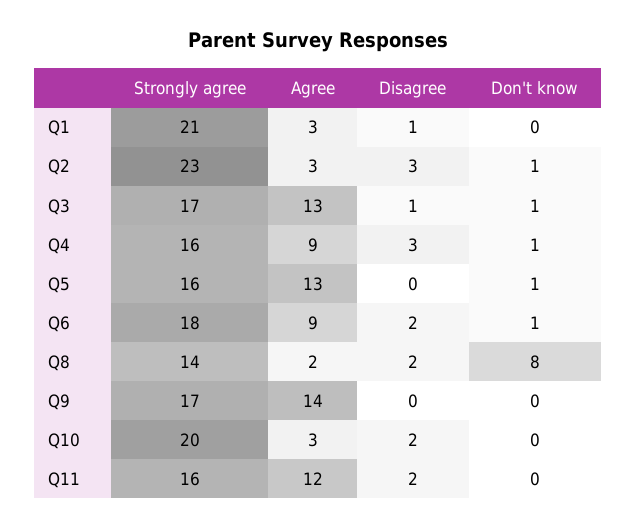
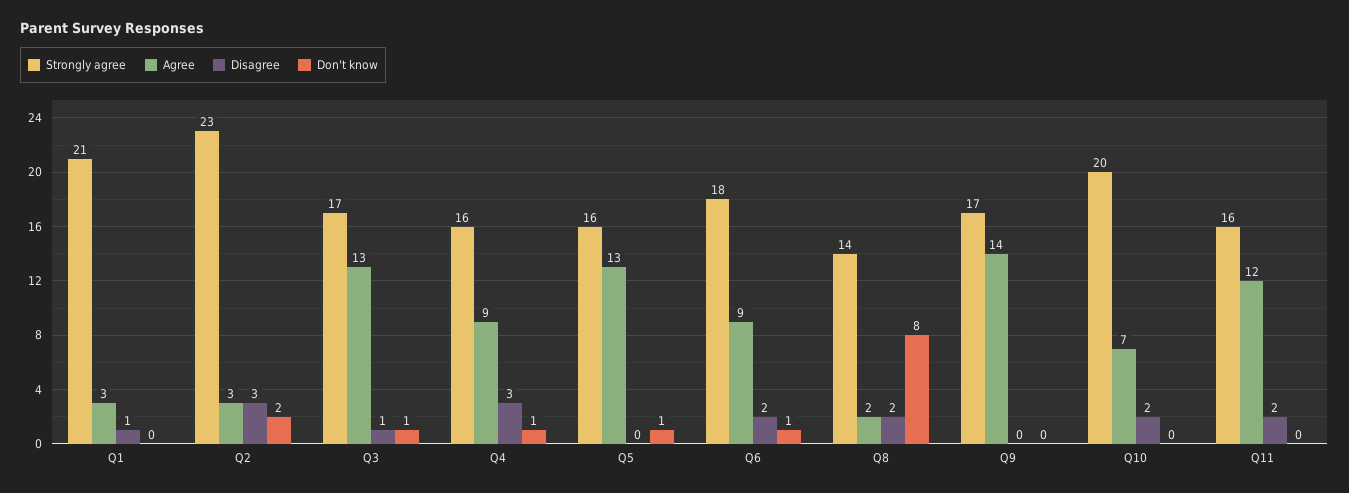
  {
    "Strongly agree": {
      "Q1": 21,
      "Q2": 23,
      "Q3": 17,
      "Q4": 16,
      "Q5": 16,
      "Q6": 18,
      "Q8": 14,
      "Q9": 17,
      "Q10": 20,
      "Q11": 16
    },
    "Agree": {
      "Q1": 3,
      "Q2": 3,
      "Q3": 13,
      "Q4": 9,
      "Q5": 13,
      "Q6": 9,
      "Q8": 2,
      "Q9": 14,
-     "Q10": 3,
+     "Q10": 7,
      "Q11": 12
    },
    "Disagree": {
      "Q1": 1,
      "Q2": 3,
      "Q3": 1,
      "Q4": 3,
      "Q5": 0,
      "Q6": 2,
      "Q8": 2,
      "Q9": 0,
      "Q10": 2,
      "Q11": 2
    },
    "Don't know": {
      "Q1": 0,
-     "Q2": 1,
+     "Q2": 2,
      "Q3": 1,
      "Q4": 1,
      "Q5": 1,
      "Q6": 1,
      "Q8": 8,
      "Q9": 0,
      "Q10": 0,
      "Q11": 0
    }
  }

